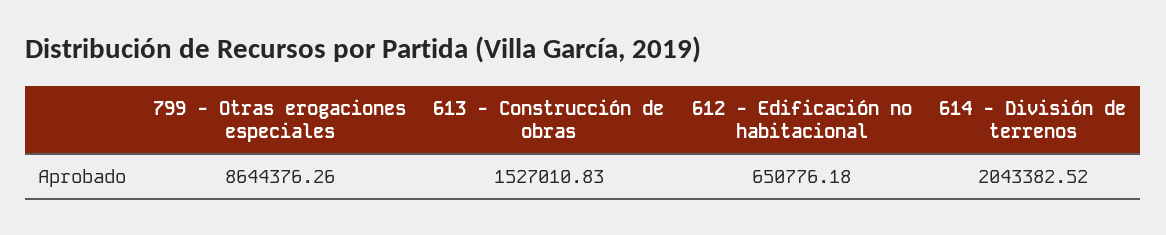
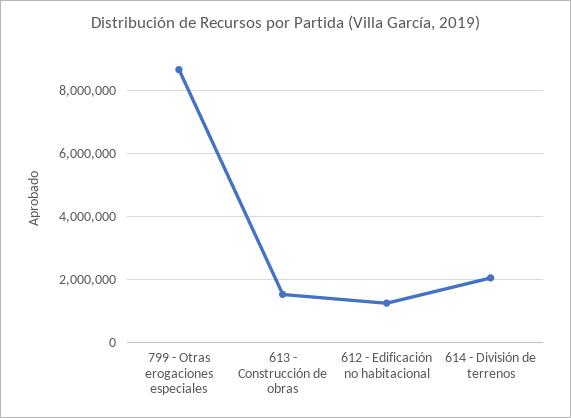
  {
    "799 - Otras erogaciones especiales": 8644376.26,
    "613 - Construcción de obras": 1527010.83,
-   "612 - Edificación no habitacional": 650776.18,
+   "612 - Edificación no habitacional": 1200000,
    "614 - División de terrenos": 2043382.52
  }

